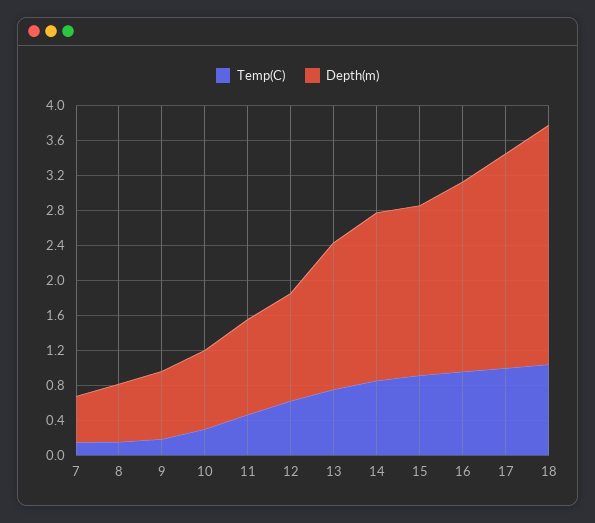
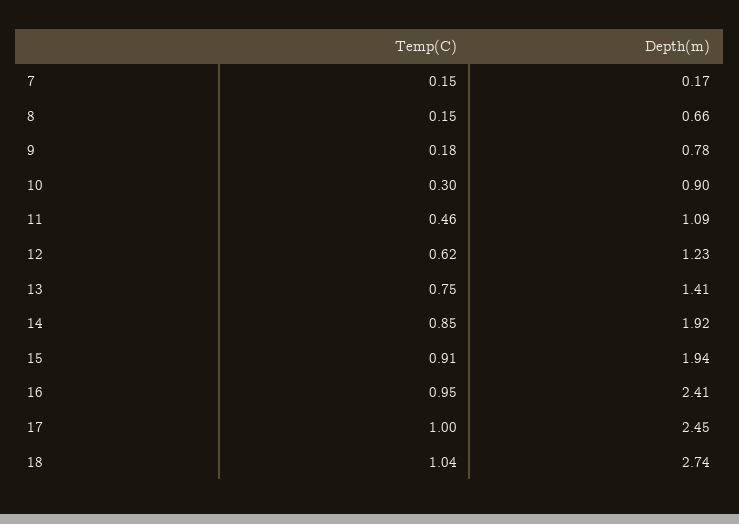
  {
    "Temp(C)": {
      "7": 0.15,
      "8": 0.15,
      "9": 0.18,
      "10": 0.3,
      "11": 0.46,
      "12": 0.62,
      "13": 0.75,
      "14": 0.85,
      "15": 0.91,
      "16": 0.95,
      "17": 1,
      "18": 1.04
    },
    "Depth(m)": {
-     "7": 0.5,
+     "7": 0.17,
      "8": 0.66,
      "9": 0.78,
      "10": 0.9,
      "11": 1.09,
      "12": 1.23,
-     "13": 1.7,
+     "13": 1.41,
      "14": 1.92,
      "15": 1.94,
-     "16": 2.2,
+     "16": 2.41,
      "17": 2.45,
      "18": 2.74
    }
  }

